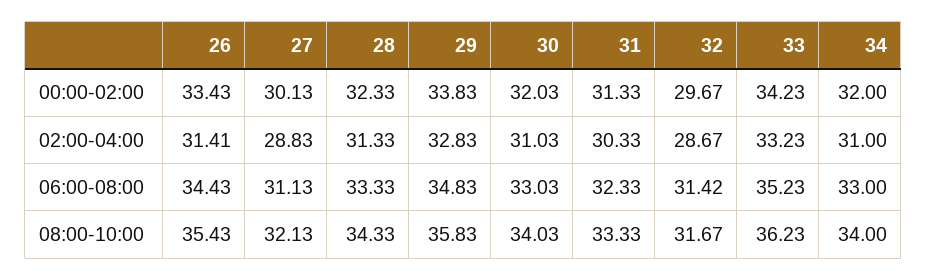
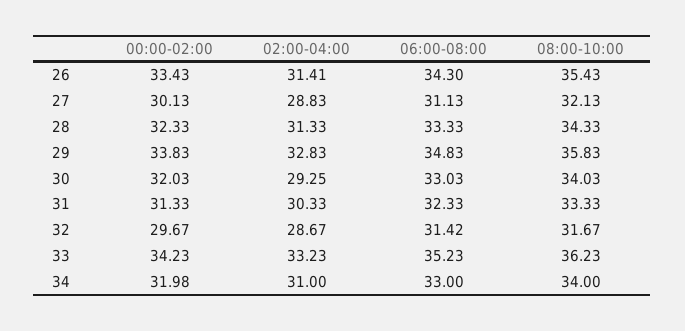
  {
    "26": {
      "00:00-02:00": 33.43,
      "02:00-04:00": 31.41,
-     "06:00-08:00": 34.43,
+     "06:00-08:00": 34.3,
      "08:00-10:00": 35.43
    },
    "27": {
      "00:00-02:00": 30.13,
      "02:00-04:00": 28.83,
      "06:00-08:00": 31.13,
      "08:00-10:00": 32.13
    },
    "28": {
      "00:00-02:00": 32.33,
      "02:00-04:00": 31.33,
      "06:00-08:00": 33.33,
      "08:00-10:00": 34.33
    },
    "29": {
      "00:00-02:00": 33.83,
      "02:00-04:00": 32.83,
      "06:00-08:00": 34.83,
      "08:00-10:00": 35.83
    },
    "30": {
      "00:00-02:00": 32.03,
-     "02:00-04:00": 31.03,
+     "02:00-04:00": 29.25,
      "06:00-08:00": 33.03,
      "08:00-10:00": 34.03
    },
    "31": {
      "00:00-02:00": 31.33,
      "02:00-04:00": 30.33,
      "06:00-08:00": 32.33,
      "08:00-10:00": 33.33
    },
    "32": {
      "00:00-02:00": 29.67,
      "02:00-04:00": 28.67,
      "06:00-08:00": 31.42,
      "08:00-10:00": 31.67
    },
    "33": {
      "00:00-02:00": 34.23,
      "02:00-04:00": 33.23,
      "06:00-08:00": 35.23,
      "08:00-10:00": 36.23
    },
    "34": {
-     "00:00-02:00": 32,
+     "00:00-02:00": 31.98,
      "02:00-04:00": 31,
      "06:00-08:00": 33,
      "08:00-10:00": 34
    }
  }

